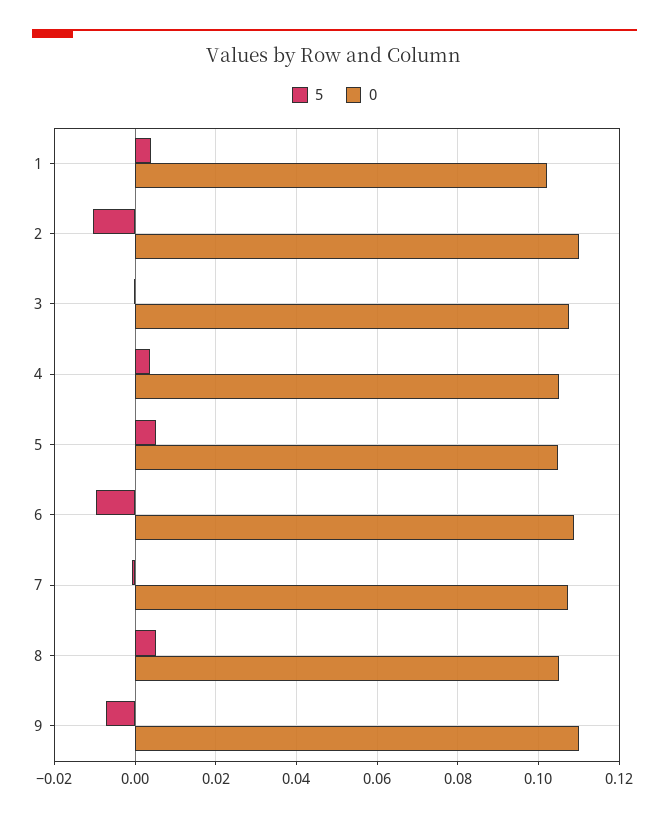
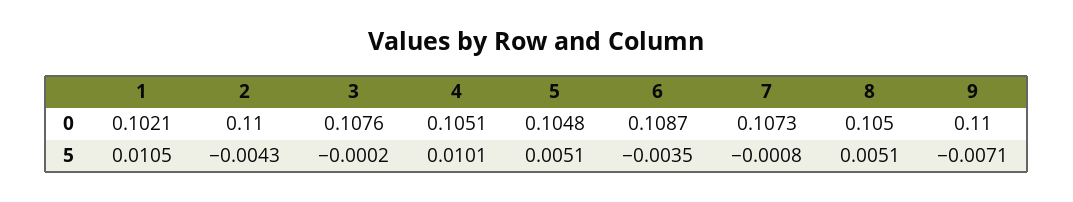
  {
    "5": {
-     "1": 0.004,
+     "1": 0.0105,
-     "2": -0.01,
+     "2": -0.0043,
      "3": -0.0002,
-     "4": 0.004,
+     "4": 0.0101,
      "5": 0.0051,
-     "6": -0.01,
+     "6": -0.0035,
      "7": -0.0008,
      "8": 0.0051,
      "9": -0.0071
    },
    "0": {
      "1": 0.1021,
      "2": 0.11,
      "3": 0.1076,
      "4": 0.1051,
      "5": 0.1048,
      "6": 0.1087,
      "7": 0.1073,
      "8": 0.105,
      "9": 0.11
    }
  }

